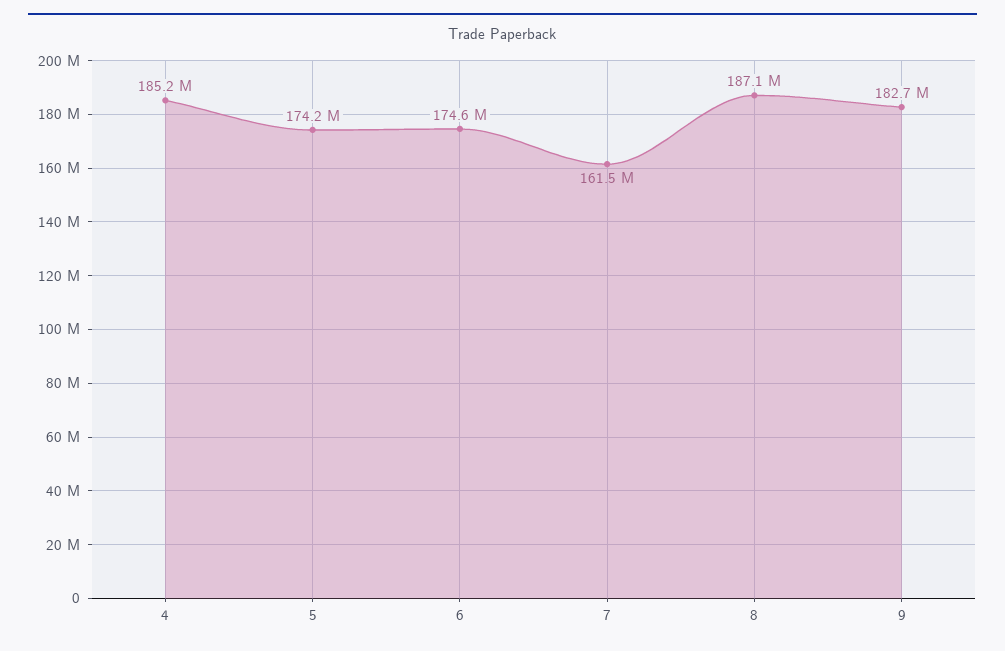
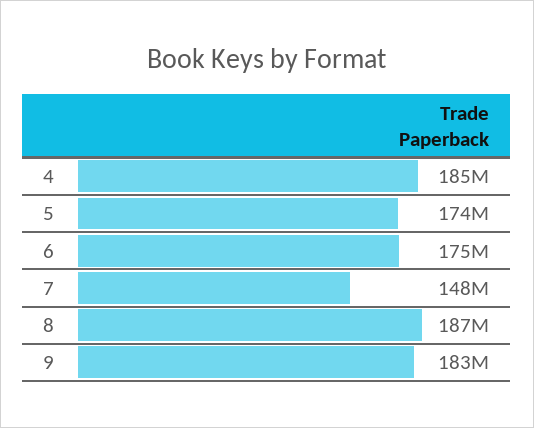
  {
    "4": 185200000,
    "5": 174200000,
    "6": 174600000,
-   "7": 161500000,
+   "7": 148000000,
    "8": 187100000,
    "9": 182700000
  }

